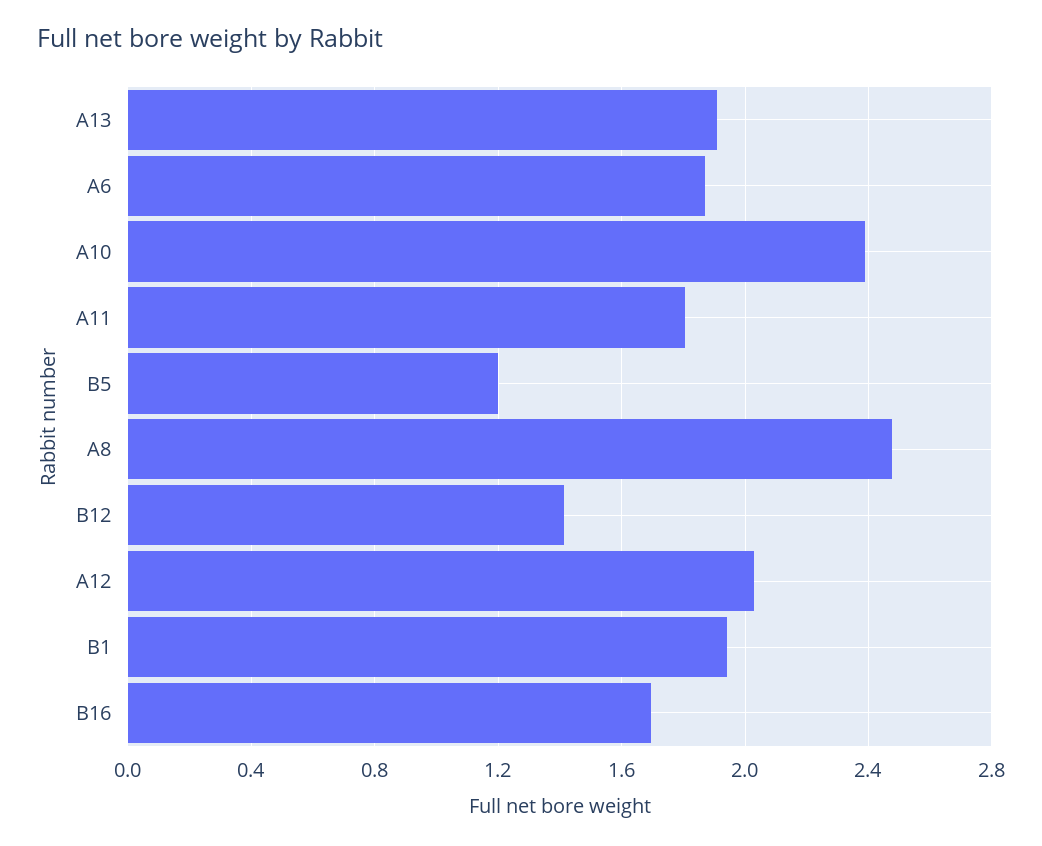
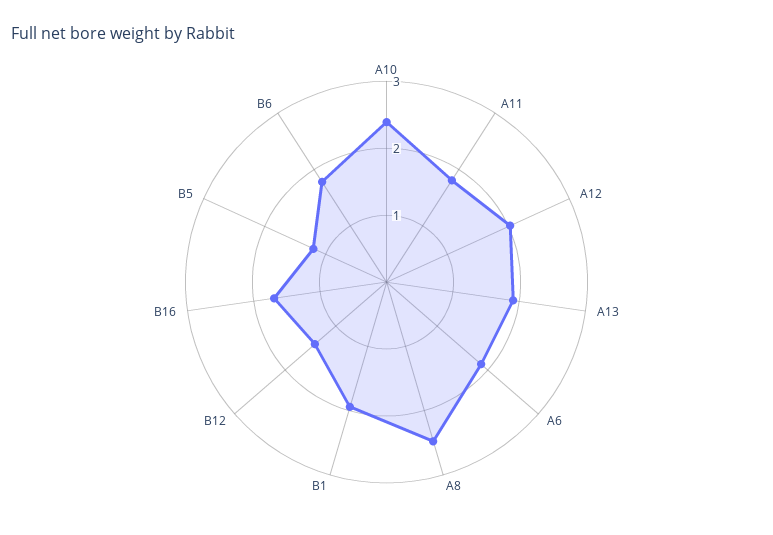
  {
    "A13": 1.9,
    "A6": 1.85,
    "A10": 2.4,
    "A11": 1.8,
    "B5": 1.2,
    "A8": 2.5,
    "B12": 1.4,
    "A12": 2.05,
    "B1": 1.95,
-   "B16": 1.7
+   "B16": 1.7,
+   "B6": 1.8
  }

